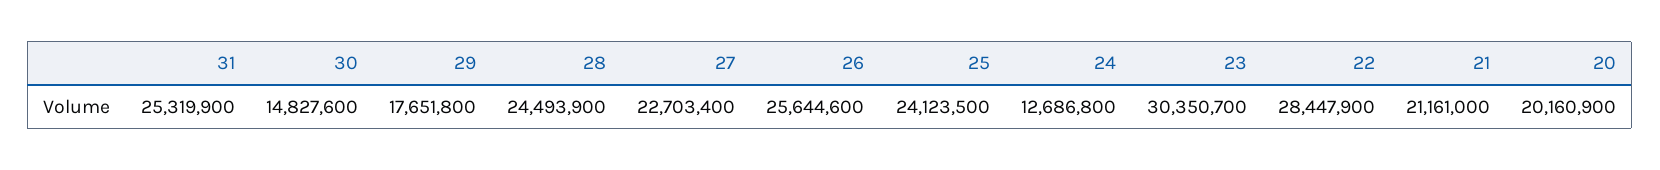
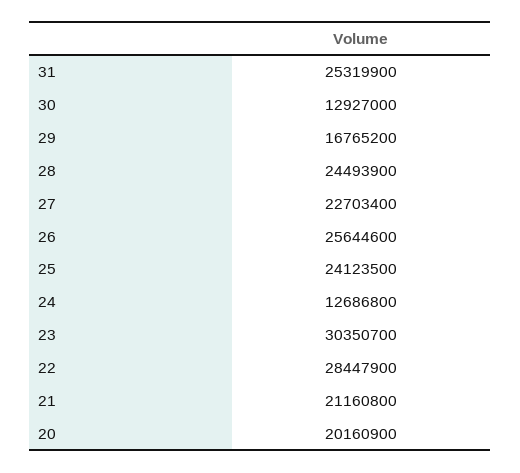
  {
    "31": 25319900,
-   "30": 14827600,
+   "30": 12927000,
-   "29": 17651800,
+   "29": 16765200,
    "28": 24493900,
    "27": 22703400,
    "26": 25644600,
    "25": 24123500,
    "24": 12686800,
    "23": 30350700,
    "22": 28447900,
-   "21": 21161000,
+   "21": 21160800,
    "20": 20160900
  }

